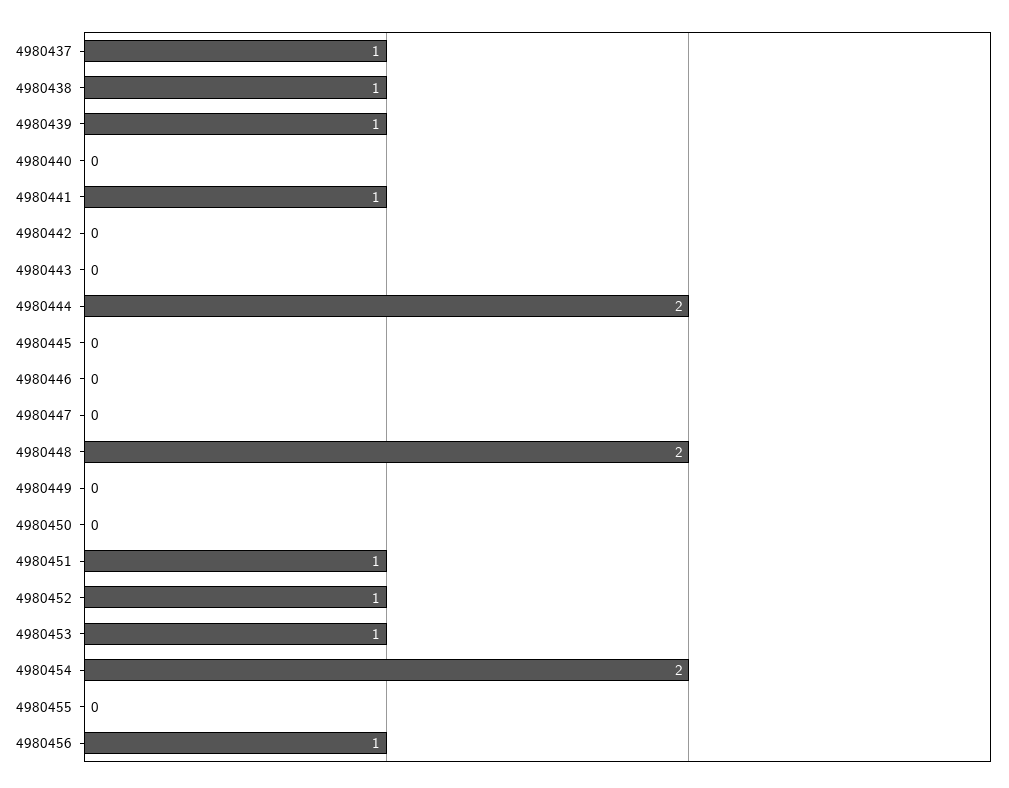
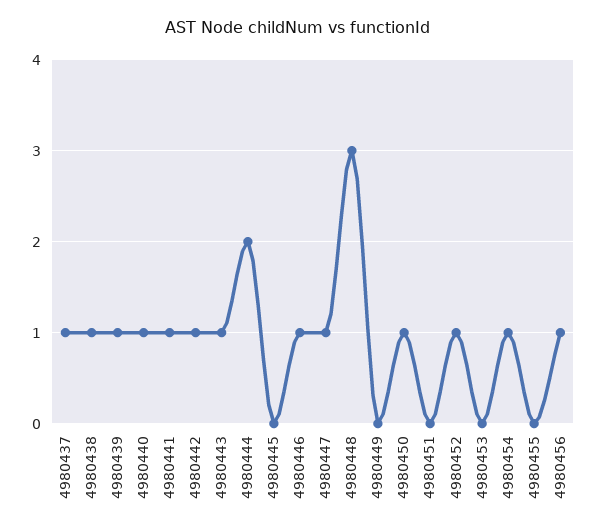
  {
    "4980437": 1,
    "4980438": 1,
    "4980439": 1,
-   "4980440": 0,
+   "4980440": 1,
    "4980441": 1,
-   "4980442": 0,
+   "4980442": 1,
-   "4980443": 0,
+   "4980443": 1,
    "4980444": 2,
    "4980445": 0,
-   "4980446": 0,
+   "4980446": 1,
-   "4980447": 0,
+   "4980447": 1,
-   "4980448": 2,
+   "4980448": 3,
    "4980449": 0,
-   "4980450": 0,
+   "4980450": 1,
-   "4980451": 1,
+   "4980451": 0,
    "4980452": 1,
-   "4980453": 1,
+   "4980453": 0,
-   "4980454": 2,
+   "4980454": 1,
    "4980455": 0,
    "4980456": 1
  }

